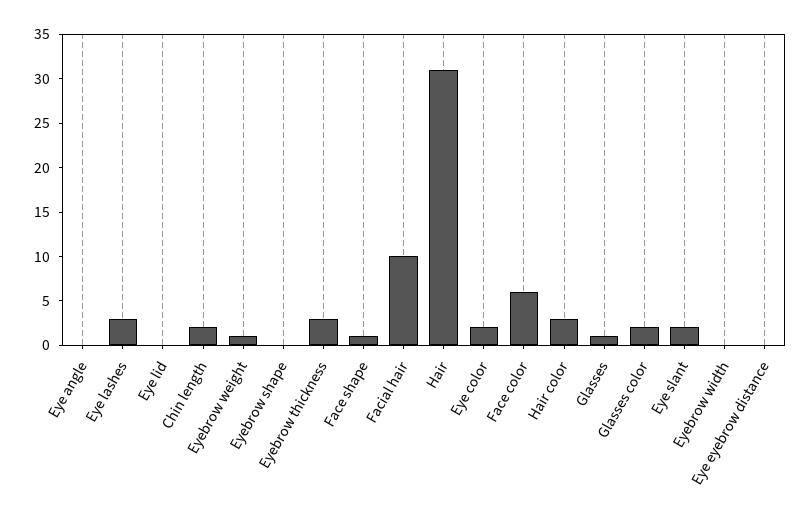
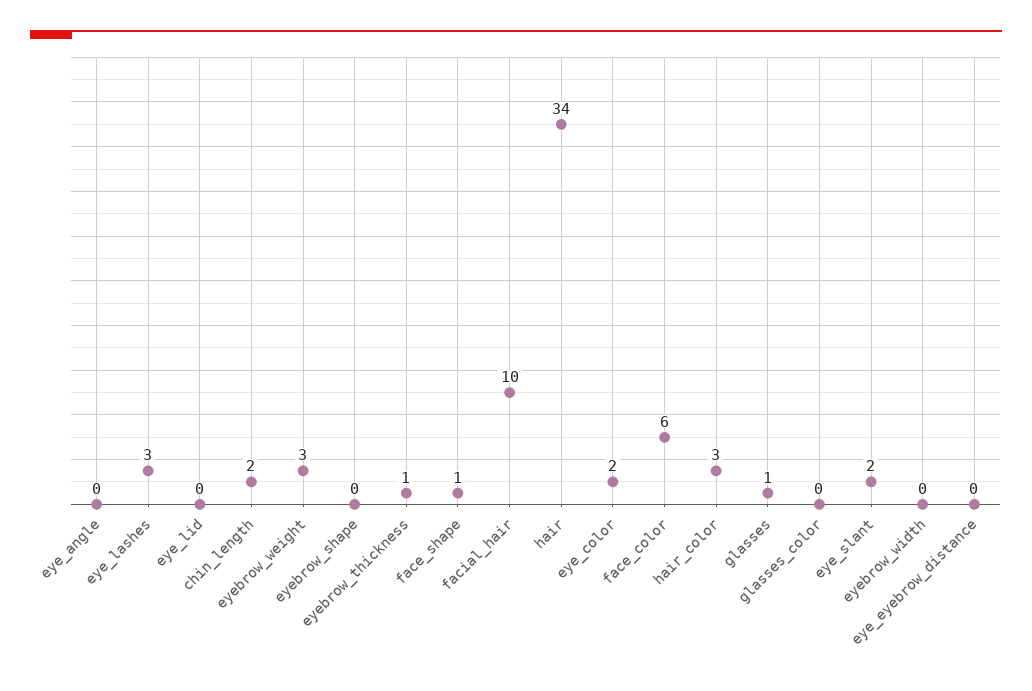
  {
    "Eye angle": 0,
    "Eye lashes": 3,
    "Eye lid": 0,
    "Chin length": 2,
-   "Eyebrow weight": 1,
+   "Eyebrow weight": 3,
    "Eyebrow shape": 0,
-   "Eyebrow thickness": 3,
+   "Eyebrow thickness": 1,
    "Face shape": 1,
    "Facial hair": 10,
-   "Hair": 31,
+   "Hair": 34,
    "Eye color": 2,
    "Face color": 6,
    "Hair color": 3,
    "Glasses": 1,
-   "Glasses color": 2,
+   "Glasses color": 0,
    "Eye slant": 2,
    "Eyebrow width": 0,
    "Eye eyebrow distance": 0
  }

